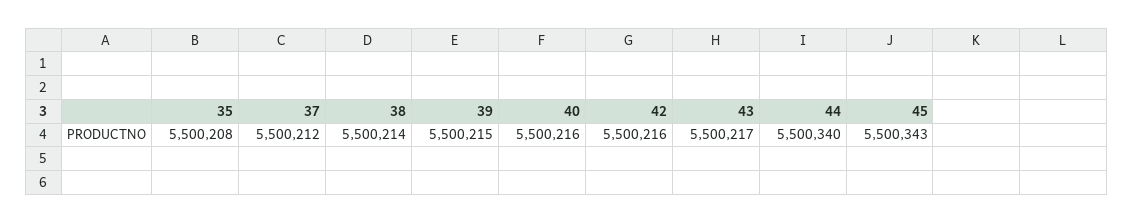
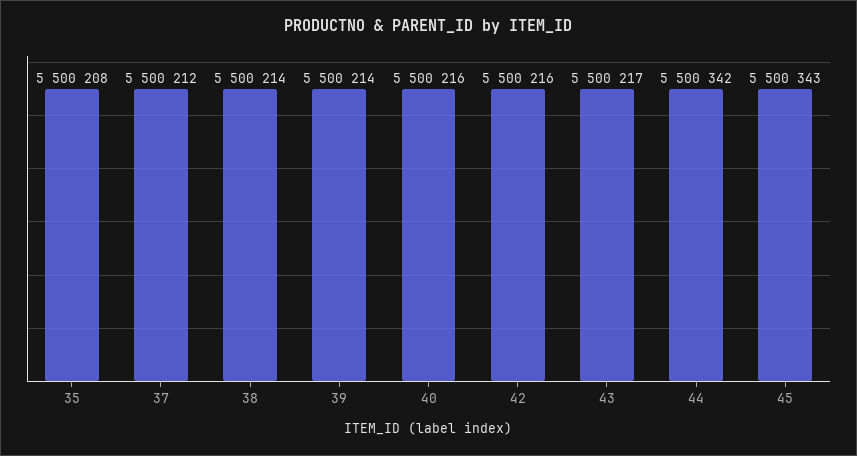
  {
    "35": 5500208,
    "37": 5500212,
    "38": 5500214,
-   "39": 5500215,
+   "39": 5500214,
    "40": 5500216,
    "42": 5500216,
    "43": 5500217,
-   "44": 5500340,
+   "44": 5500342,
    "45": 5500343
  }

